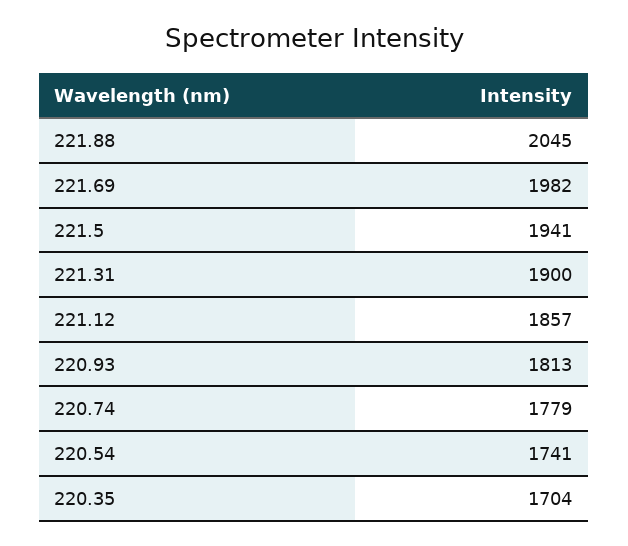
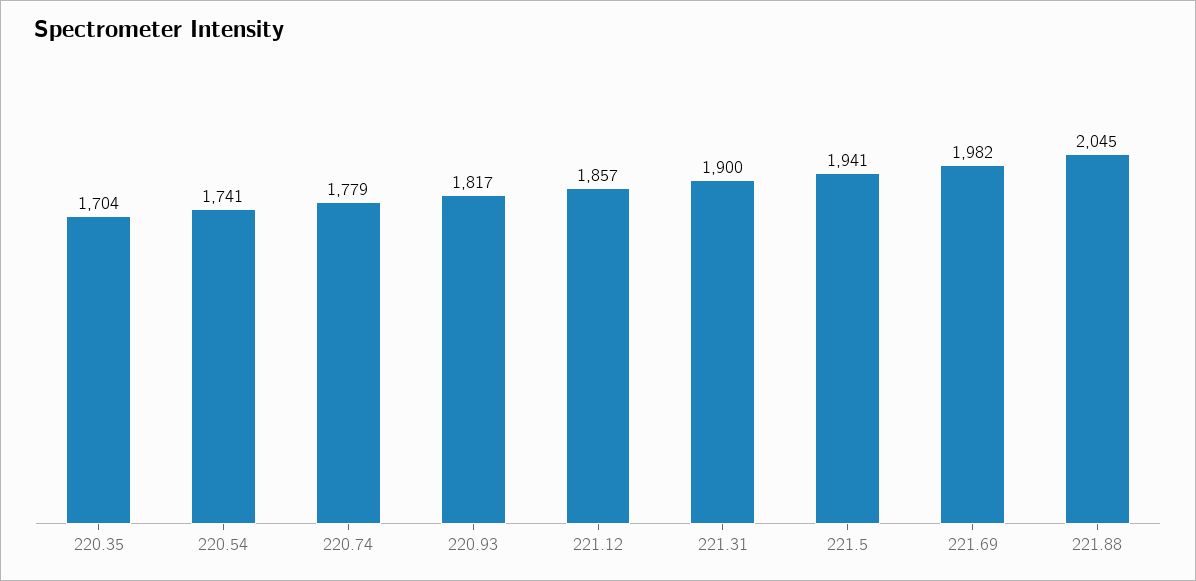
  {
    "221.88": 2045,
    "221.69": 1982,
    "221.5": 1941,
    "221.31": 1900,
    "221.12": 1857,
-   "220.93": 1813,
+   "220.93": 1817,
    "220.74": 1779,
    "220.54": 1741,
    "220.35": 1704
  }

